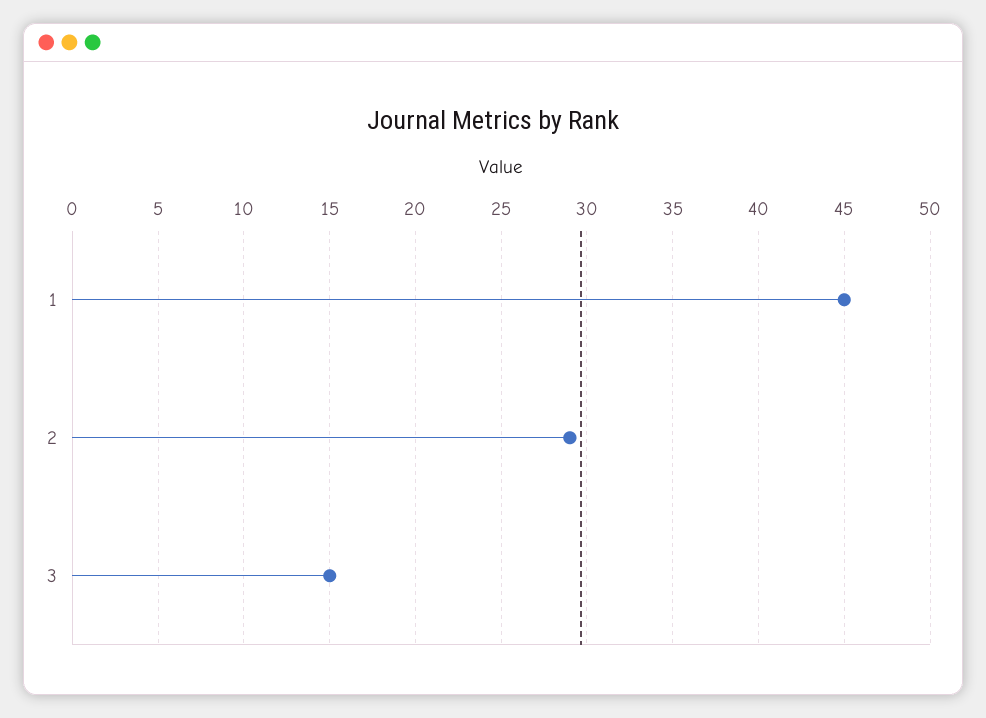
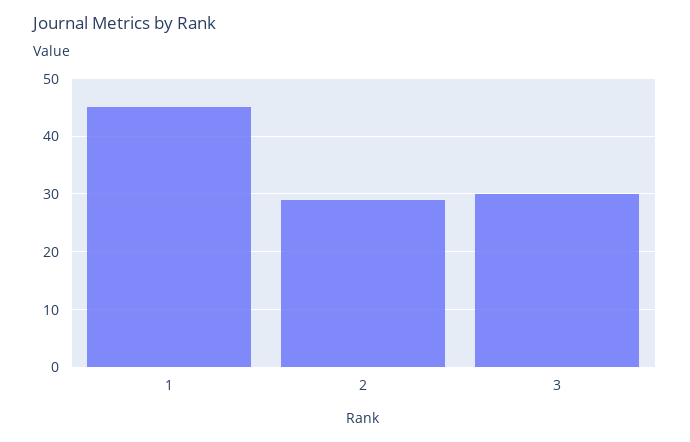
  {
    "1": 45,
    "2": 29,
-   "3": 15
+   "3": 30
  }

